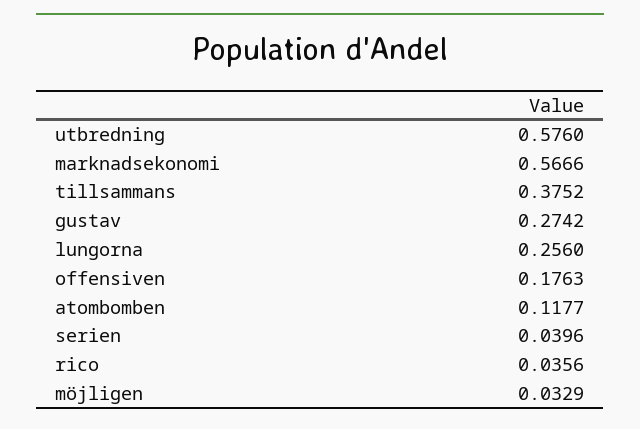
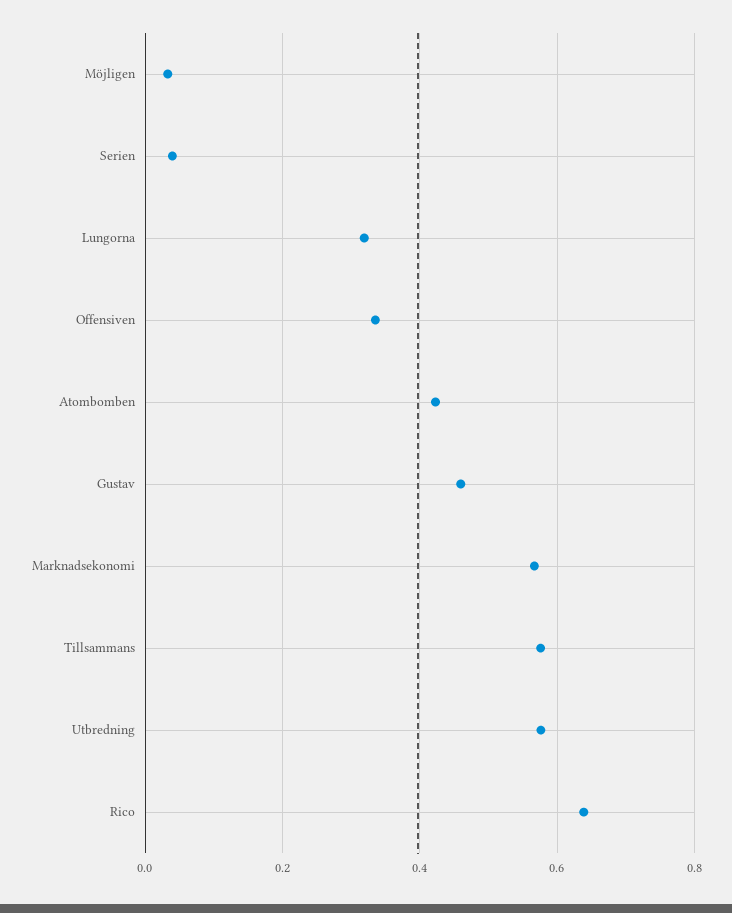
  {
    "utbredning": 0.576,
    "marknadsekonomi": 0.5666,
-   "tillsammans": 0.3752,
+   "tillsammans": 0.58,
-   "gustav": 0.2742,
+   "gustav": 0.46,
-   "lungorna": 0.256,
+   "lungorna": 0.32,
-   "offensiven": 0.1763,
+   "offensiven": 0.34,
-   "atombomben": 0.1177,
+   "atombomben": 0.42,
    "serien": 0.0396,
-   "rico": 0.0356,
+   "rico": 0.64,
    "möjligen": 0.0329
  }

